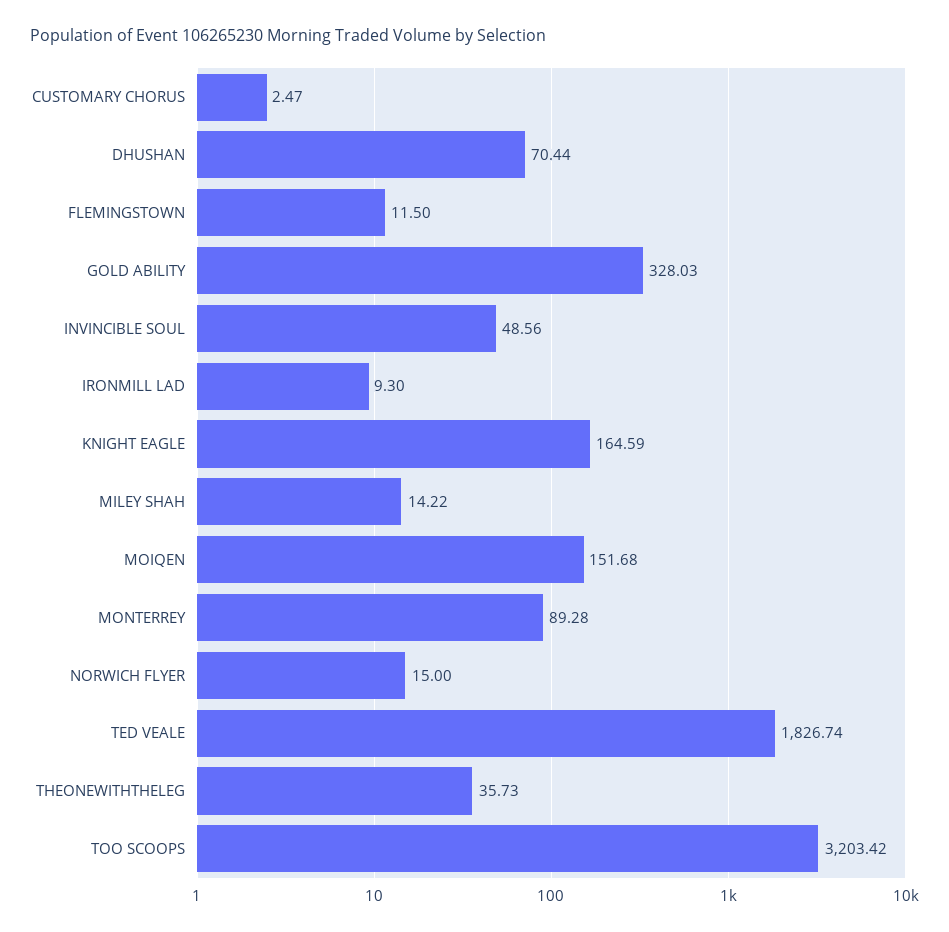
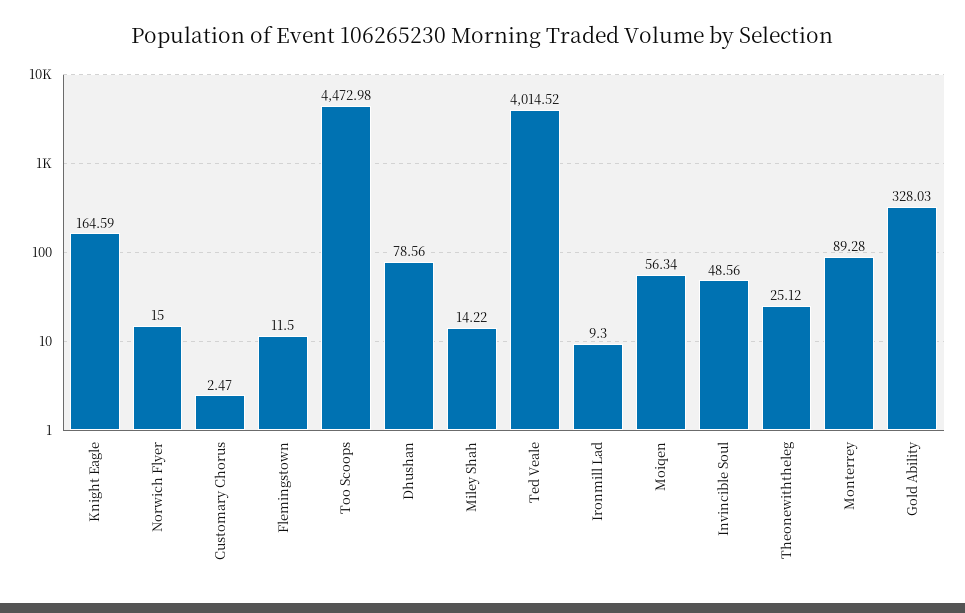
  {
    "CUSTOMARY CHORUS": 2.47,
-   "DHUSHAN": 70.44,
+   "DHUSHAN": 78.56,
    "FLEMINGSTOWN": 11.5,
    "GOLD ABILITY": 328.03,
    "INVINCIBLE SOUL": 48.56,
    "IRONMILL LAD": 9.3,
    "KNIGHT EAGLE": 164.59,
    "MILEY SHAH": 14.22,
-   "MOIQEN": 151.68,
+   "MOIQEN": 56.34,
    "MONTERREY": 89.28,
    "NORWICH FLYER": 15,
-   "TED VEALE": 1826.74,
+   "TED VEALE": 4014.52,
-   "THEONEWITHTHELEG": 35.73,
+   "THEONEWITHTHELEG": 25.12,
-   "TOO SCOOPS": 3203.42
+   "TOO SCOOPS": 4472.98
  }

